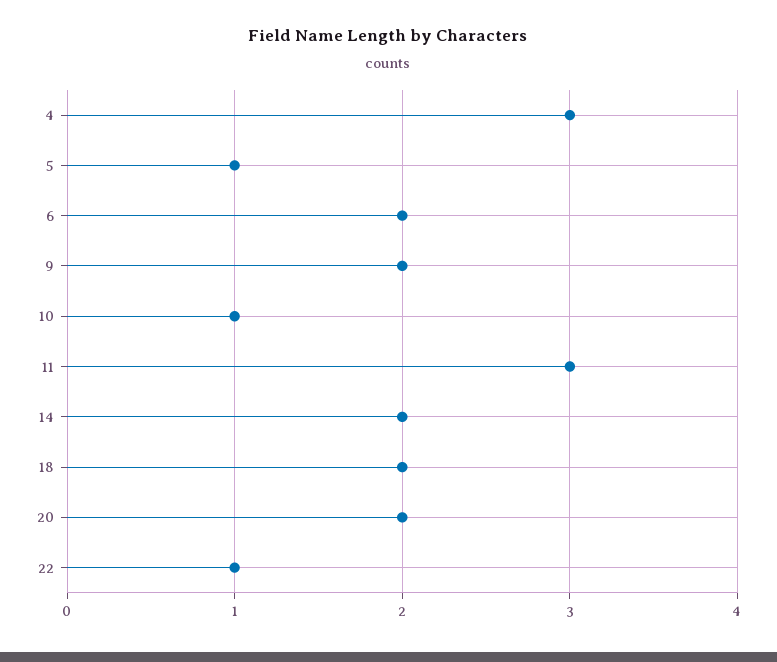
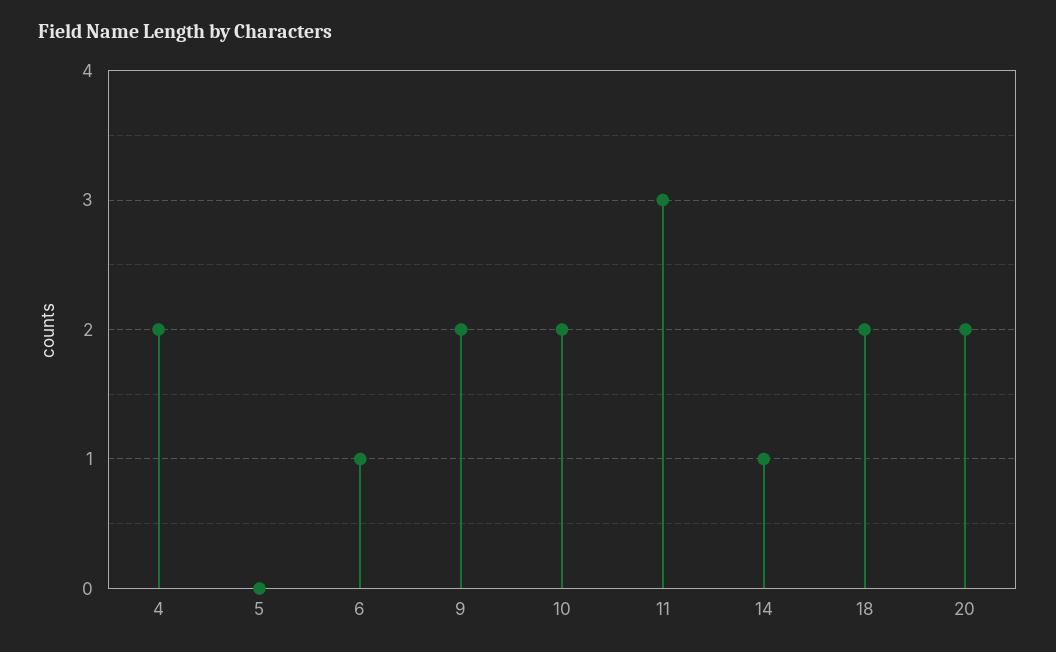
  {
-   "4": 3,
+   "4": 2,
-   "5": 1,
+   "5": 0,
-   "6": 2,
+   "6": 1,
    "9": 2,
-   "10": 1,
+   "10": 2,
    "11": 3,
-   "14": 2,
+   "14": 1,
    "18": 2,
-   "20": 2,
+   "20": 2
-   "22": 1
  }

